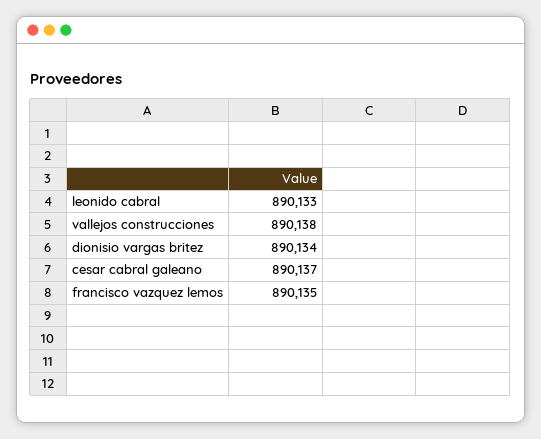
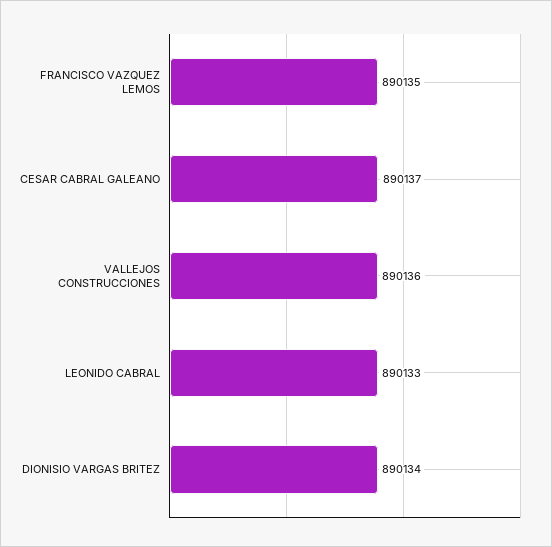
  {
    "leonido cabral": 890133,
-   "vallejos construcciones": 890138,
+   "vallejos construcciones": 890136,
    "dionisio vargas britez": 890134,
    "cesar cabral galeano": 890137,
    "francisco vazquez lemos": 890135
  }

